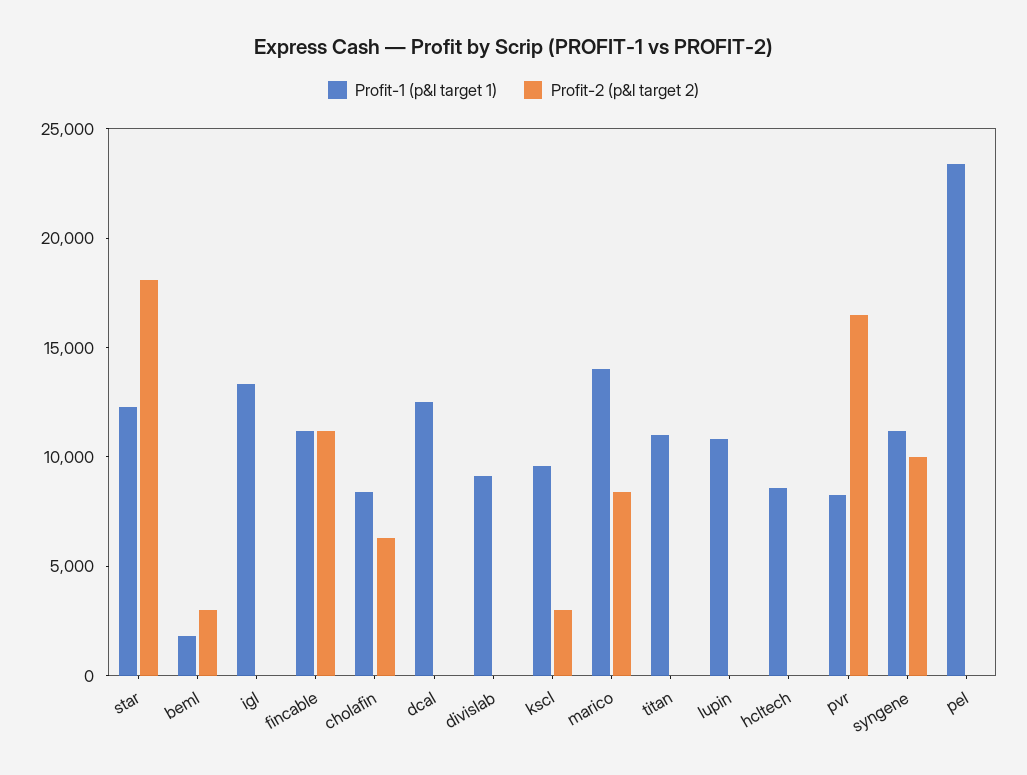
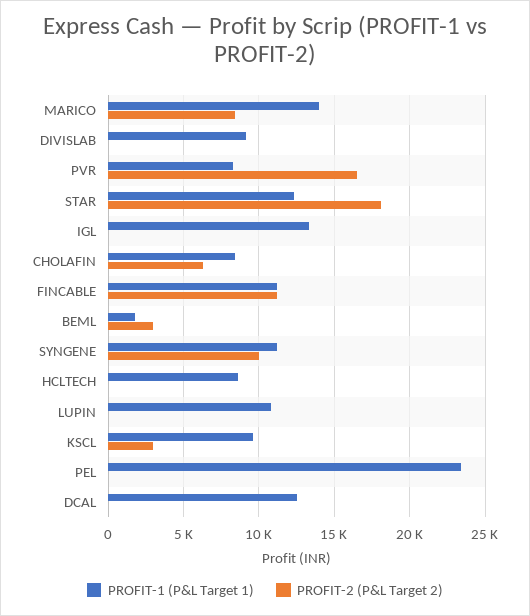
  {
    "Profit-1 (p&l target 1)": {
      "star": 12500,
      "beml": 2000,
      "igl": 13500,
      "fincable": 11000,
      "cholafin": 8500,
      "dcal": 12500,
      "divislab": 9000,
      "kscl": 9500,
      "marico": 14000,
-     "titan": 11000,
      "lupin": 11000,
      "hcltech": 8500,
      "pvr": 8500,
      "syngene": 11000,
      "pel": 23500
    },
    "Profit-2 (p&l target 2)": {
      "star": 18000,
      "beml": 3000,
      "igl": 0,
      "fincable": 11000,
      "cholafin": 6500,
      "dcal": 0,
      "divislab": 0,
      "kscl": 3000,
      "marico": 8500,
-     "titan": 0,
      "lupin": 0,
      "hcltech": 0,
      "pvr": 16500,
      "syngene": 10000,
      "pel": 0
    }
  }

